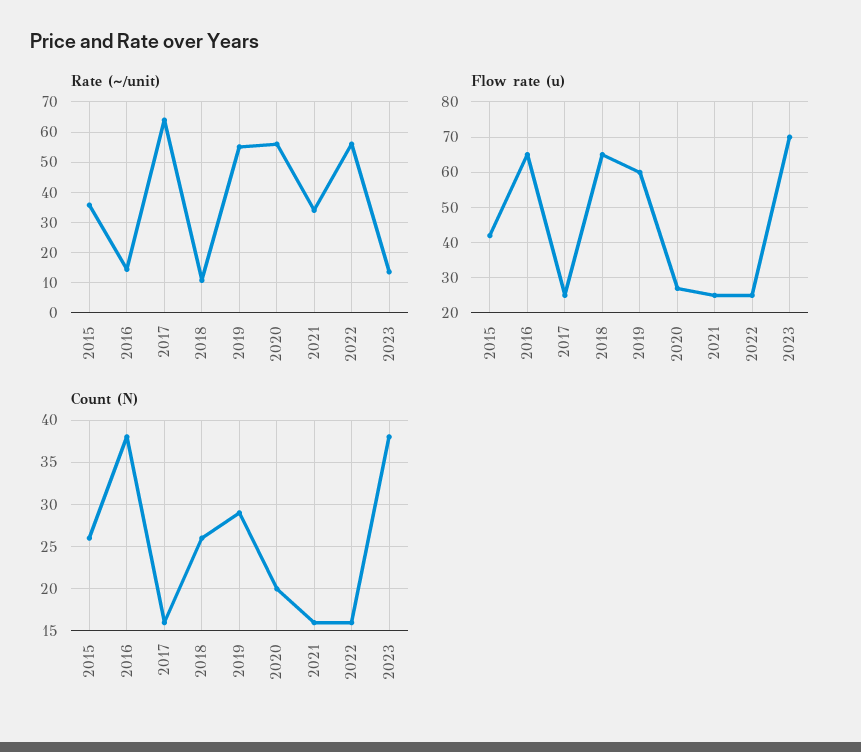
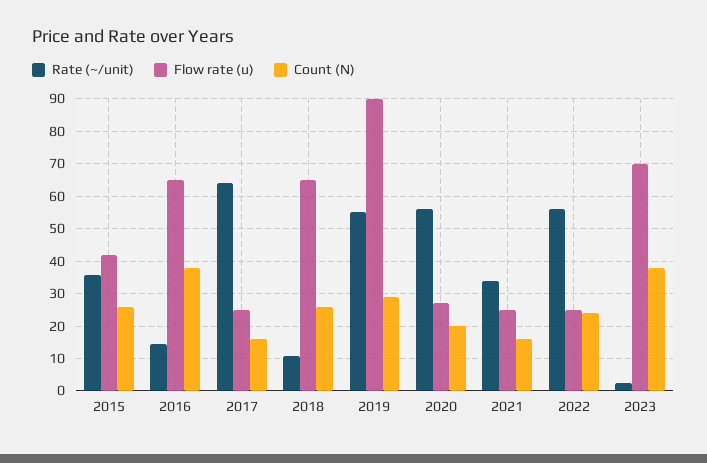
  {
    "Rate (~/unit)": {
      "2015": 36,
      "2016": 14,
      "2017": 64,
      "2018": 10,
      "2019": 56,
      "2020": 56,
      "2021": 34,
      "2022": 56,
-     "2023": 14
+     "2023": 2
    },
    "Flow rate (u)": {
      "2015": 42,
      "2016": 66,
      "2017": 26,
      "2018": 66,
-     "2019": 60,
+     "2019": 90,
      "2020": 28,
      "2021": 26,
      "2022": 26,
      "2023": 70
    },
    "Count (N)": {
      "2015": 26,
      "2016": 38,
      "2017": 16,
      "2018": 26,
      "2019": 29,
      "2020": 20,
      "2021": 16,
-     "2022": 16,
+     "2022": 24,
      "2023": 38
    }
  }

